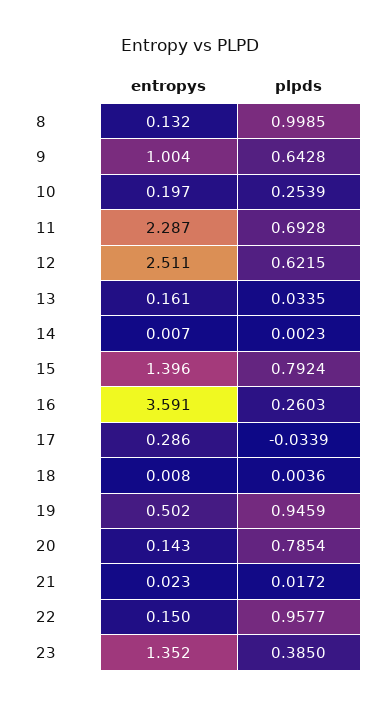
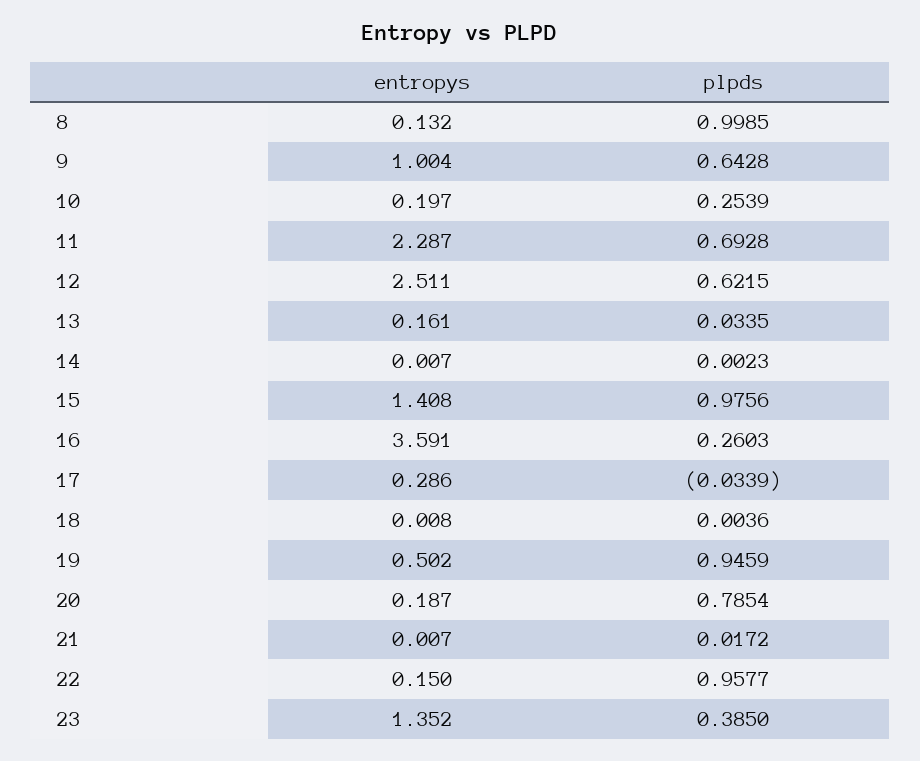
  {
    "entropys": {
      "8": 0.132,
      "9": 1.004,
      "10": 0.197,
      "11": 2.287,
      "12": 2.511,
      "13": 0.161,
      "14": 0.007,
-     "15": 1.396,
+     "15": 1.408,
      "16": 3.591,
      "17": 0.286,
      "18": 0.008,
      "19": 0.502,
-     "20": 0.143,
+     "20": 0.187,
-     "21": 0.023,
+     "21": 0.007,
      "22": 0.15,
      "23": 1.352
    },
    "plpds": {
      "8": 0.9985,
      "9": 0.6428,
      "10": 0.2539,
      "11": 0.6928,
      "12": 0.6215,
      "13": 0.0335,
      "14": 0.0023,
-     "15": 0.7924,
+     "15": 0.9756,
      "16": 0.2603,
      "17": -0.0339,
      "18": 0.0036,
      "19": 0.9459,
      "20": 0.7854,
      "21": 0.0172,
      "22": 0.9577,
      "23": 0.385
    }
  }

